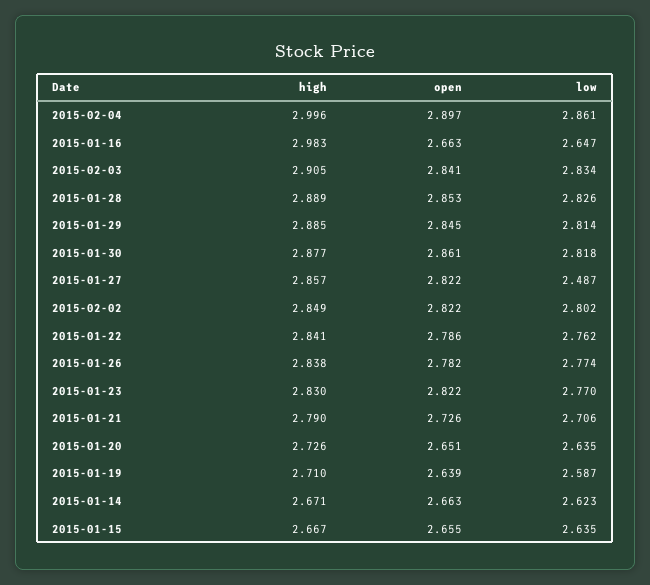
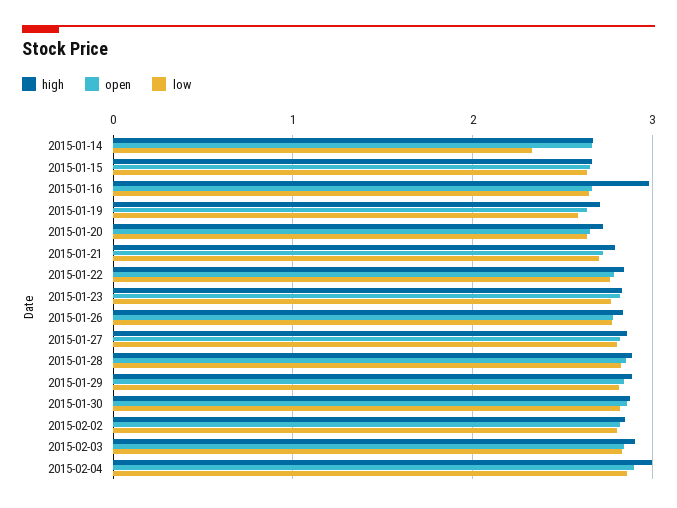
  {
    "high": {
      "2015-02-04": 2.996,
      "2015-01-16": 2.983,
      "2015-02-03": 2.905,
      "2015-01-28": 2.889,
      "2015-01-29": 2.885,
      "2015-01-30": 2.877,
      "2015-01-27": 2.857,
      "2015-02-02": 2.849,
      "2015-01-22": 2.841,
      "2015-01-26": 2.838,
      "2015-01-23": 2.83,
      "2015-01-21": 2.79,
      "2015-01-20": 2.726,
      "2015-01-19": 2.71,
      "2015-01-14": 2.671,
      "2015-01-15": 2.667
    },
    "open": {
      "2015-02-04": 2.897,
      "2015-01-16": 2.663,
      "2015-02-03": 2.841,
      "2015-01-28": 2.853,
      "2015-01-29": 2.845,
      "2015-01-30": 2.861,
      "2015-01-27": 2.822,
      "2015-02-02": 2.822,
      "2015-01-22": 2.786,
      "2015-01-26": 2.782,
      "2015-01-23": 2.822,
      "2015-01-21": 2.726,
      "2015-01-20": 2.651,
      "2015-01-19": 2.639,
      "2015-01-14": 2.663,
      "2015-01-15": 2.655
    },
    "low": {
      "2015-02-04": 2.861,
      "2015-01-16": 2.647,
      "2015-02-03": 2.834,
      "2015-01-28": 2.826,
      "2015-01-29": 2.814,
      "2015-01-30": 2.818,
-     "2015-01-27": 2.487,
+     "2015-01-27": 2.8,
      "2015-02-02": 2.802,
      "2015-01-22": 2.762,
      "2015-01-26": 2.774,
      "2015-01-23": 2.77,
      "2015-01-21": 2.706,
      "2015-01-20": 2.635,
      "2015-01-19": 2.587,
-     "2015-01-14": 2.623,
+     "2015-01-14": 2.3,
      "2015-01-15": 2.635
    }
  }

